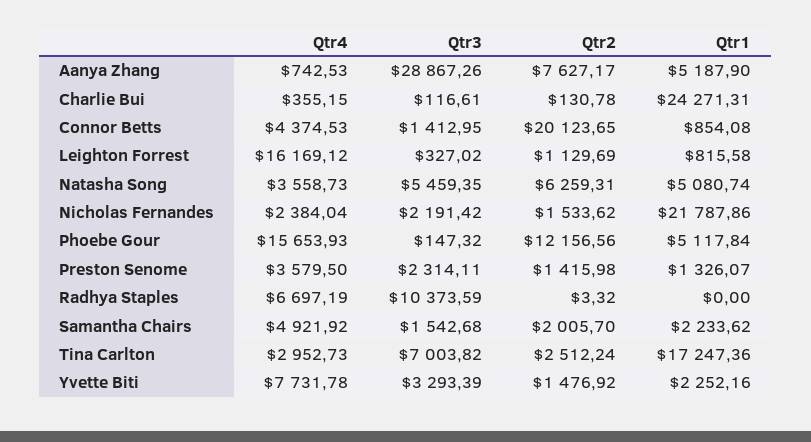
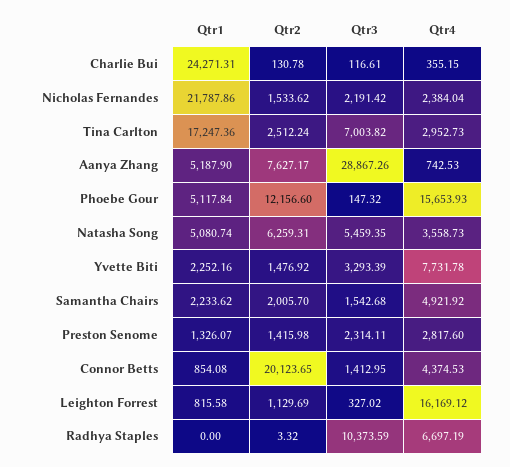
  {
    "Qtr4": {
      "Aanya Zhang": 742.53,
      "Charlie Bui": 355.15,
      "Connor Betts": 4374.53,
      "Leighton Forrest": 16169.12,
      "Natasha Song": 3558.73,
      "Nicholas Fernandes": 2384.04,
      "Phoebe Gour": 15653.93,
-     "Preston Senome": 3579.5,
+     "Preston Senome": 2817.6,
      "Radhya Staples": 6697.19,
      "Samantha Chairs": 4921.92,
      "Tina Carlton": 2952.73,
      "Yvette Biti": 7731.78
    },
    "Qtr3": {
      "Aanya Zhang": 28867.26,
      "Charlie Bui": 116.61,
      "Connor Betts": 1412.95,
      "Leighton Forrest": 327.02,
      "Natasha Song": 5459.35,
      "Nicholas Fernandes": 2191.42,
      "Phoebe Gour": 147.32,
      "Preston Senome": 2314.11,
      "Radhya Staples": 10373.59,
      "Samantha Chairs": 1542.68,
      "Tina Carlton": 7003.82,
      "Yvette Biti": 3293.39
    },
    "Qtr2": {
      "Aanya Zhang": 7627.17,
      "Charlie Bui": 130.78,
      "Connor Betts": 20123.65,
      "Leighton Forrest": 1129.69,
      "Natasha Song": 6259.31,
      "Nicholas Fernandes": 1533.62,
-     "Phoebe Gour": 12156.56,
+     "Phoebe Gour": 12156.6,
      "Preston Senome": 1415.98,
      "Radhya Staples": 3.32,
      "Samantha Chairs": 2005.7,
      "Tina Carlton": 2512.24,
      "Yvette Biti": 1476.92
    },
    "Qtr1": {
      "Aanya Zhang": 5187.9,
      "Charlie Bui": 24271.31,
      "Connor Betts": 854.08,
      "Leighton Forrest": 815.58,
      "Natasha Song": 5080.74,
      "Nicholas Fernandes": 21787.86,
      "Phoebe Gour": 5117.84,
      "Preston Senome": 1326.07,
      "Radhya Staples": 0,
      "Samantha Chairs": 2233.62,
      "Tina Carlton": 17247.36,
      "Yvette Biti": 2252.16
    }
  }

